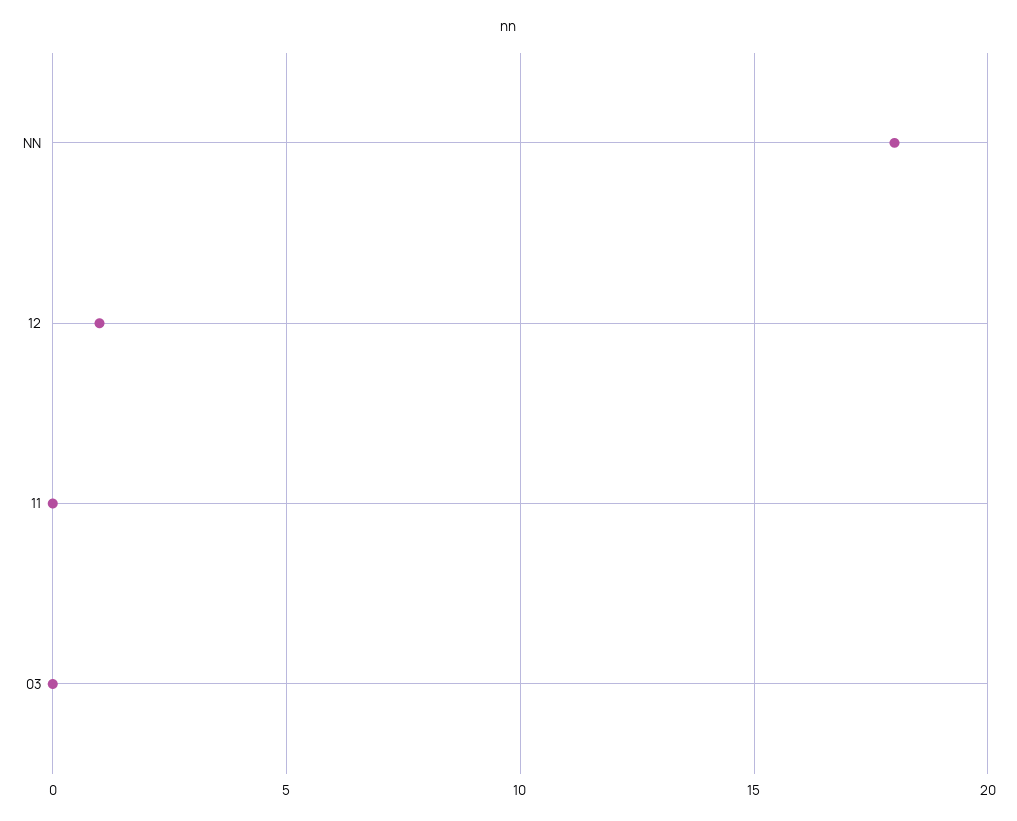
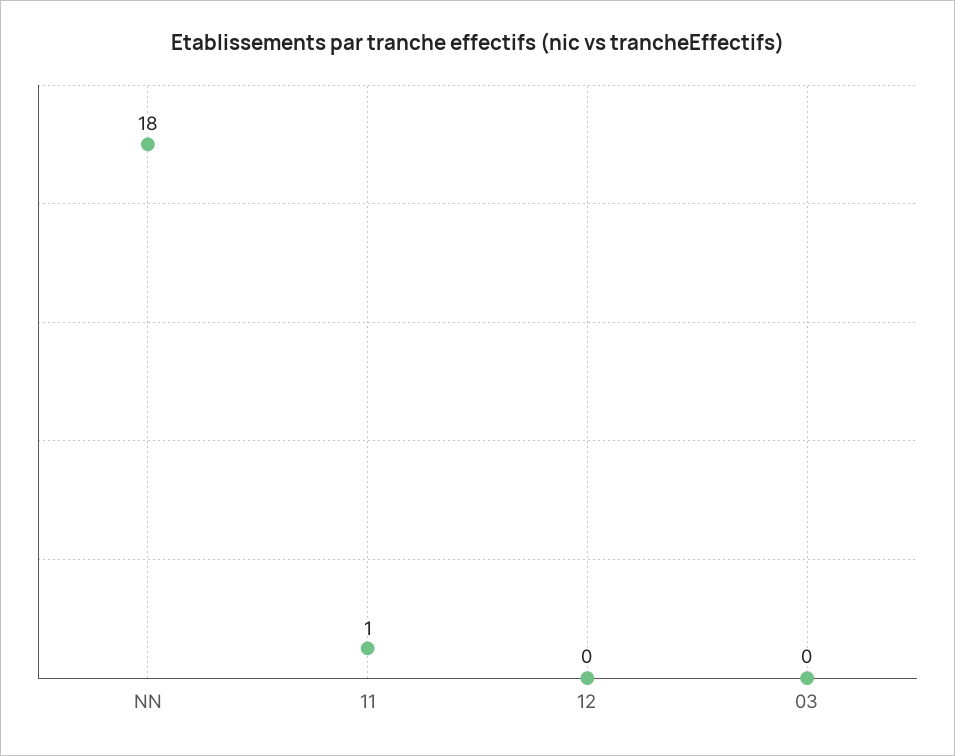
  {
    "NN": 18,
-   "12": 1,
+   "12": 0,
-   "11": 0,
+   "11": 1,
    "03": 0
  }

